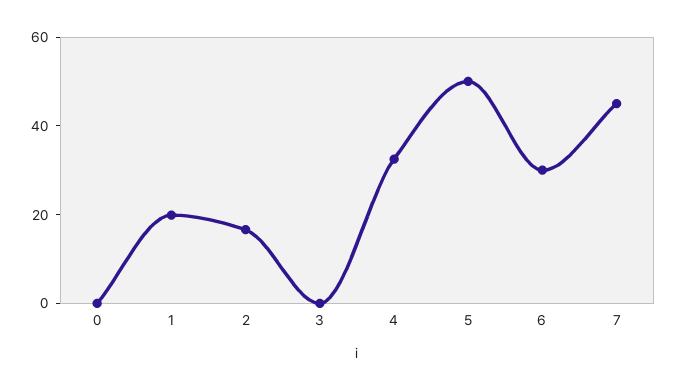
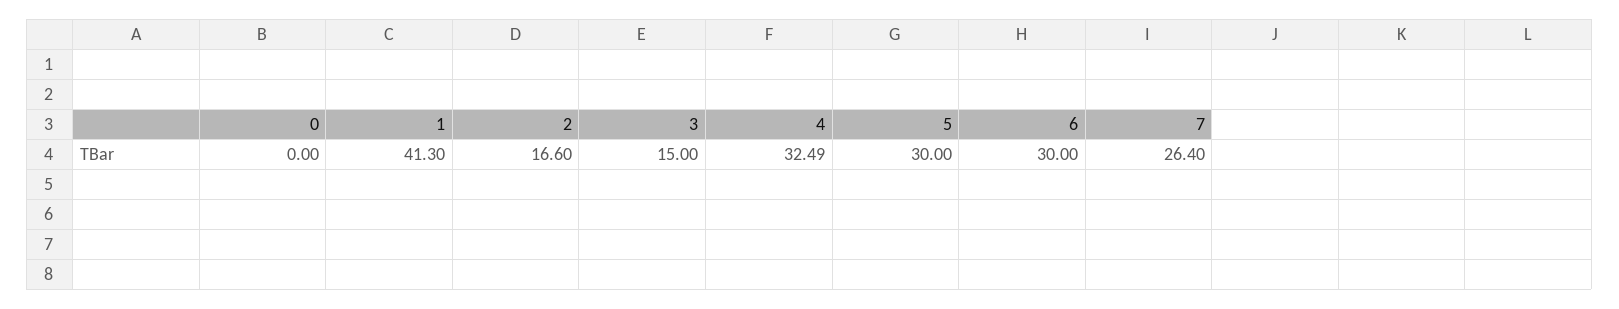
  {
    "0": 0,
-   "1": 20,
+   "1": 41.3,
    "2": 16.6,
-   "3": 0,
+   "3": 15,
    "4": 32.49,
-   "5": 50,
+   "5": 30,
    "6": 30,
-   "7": 45
+   "7": 26.4
  }

